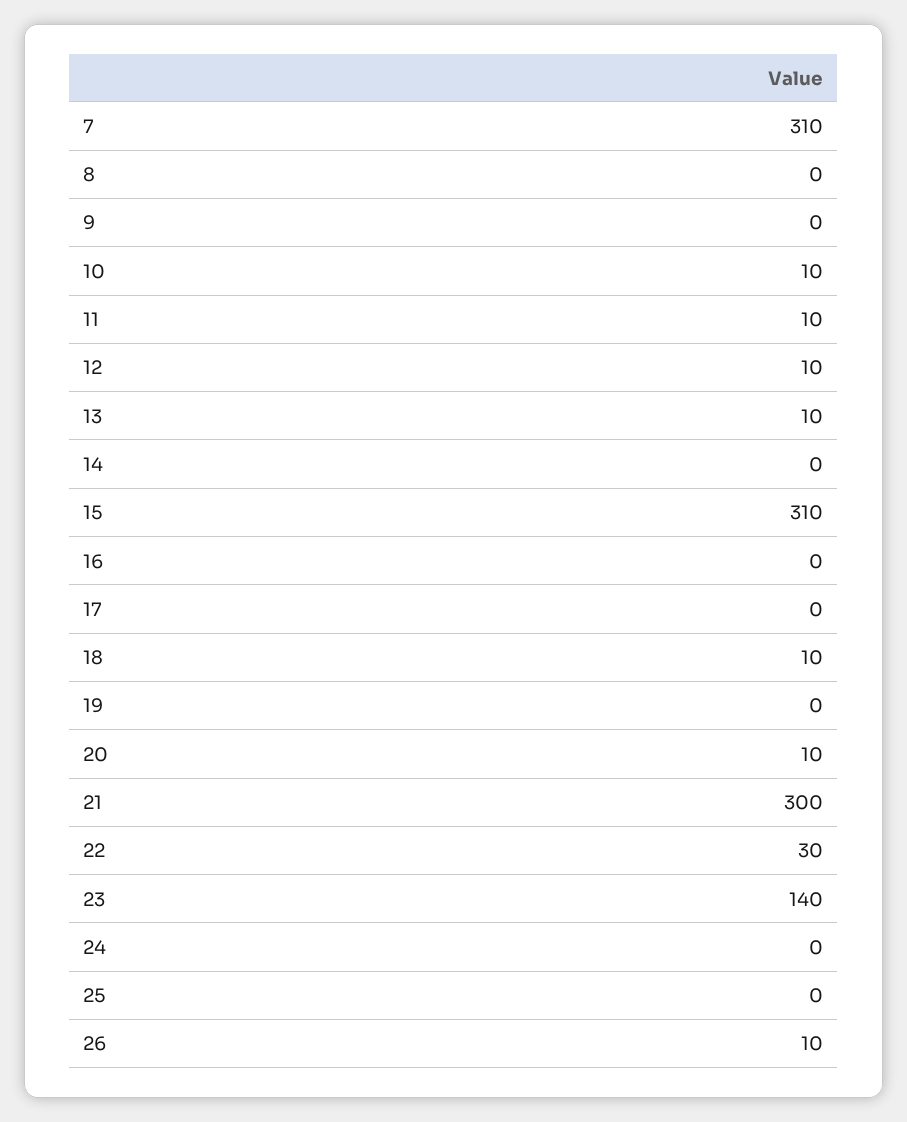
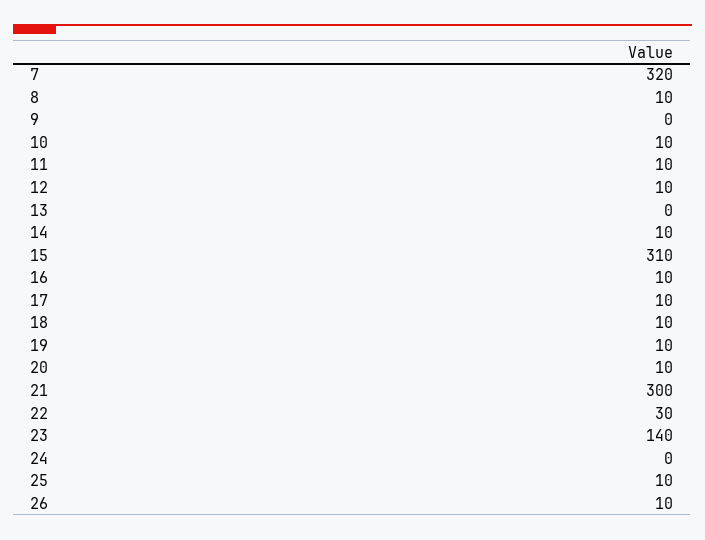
  {
-   "7": 310,
+   "7": 320,
-   "8": 0,
+   "8": 10,
    "9": 0,
    "10": 10,
    "11": 10,
    "12": 10,
-   "13": 10,
+   "13": 0,
-   "14": 0,
+   "14": 10,
    "15": 310,
-   "16": 0,
+   "16": 10,
-   "17": 0,
+   "17": 10,
    "18": 10,
-   "19": 0,
+   "19": 10,
    "20": 10,
    "21": 300,
    "22": 30,
    "23": 140,
    "24": 0,
-   "25": 0,
+   "25": 10,
    "26": 10
  }

